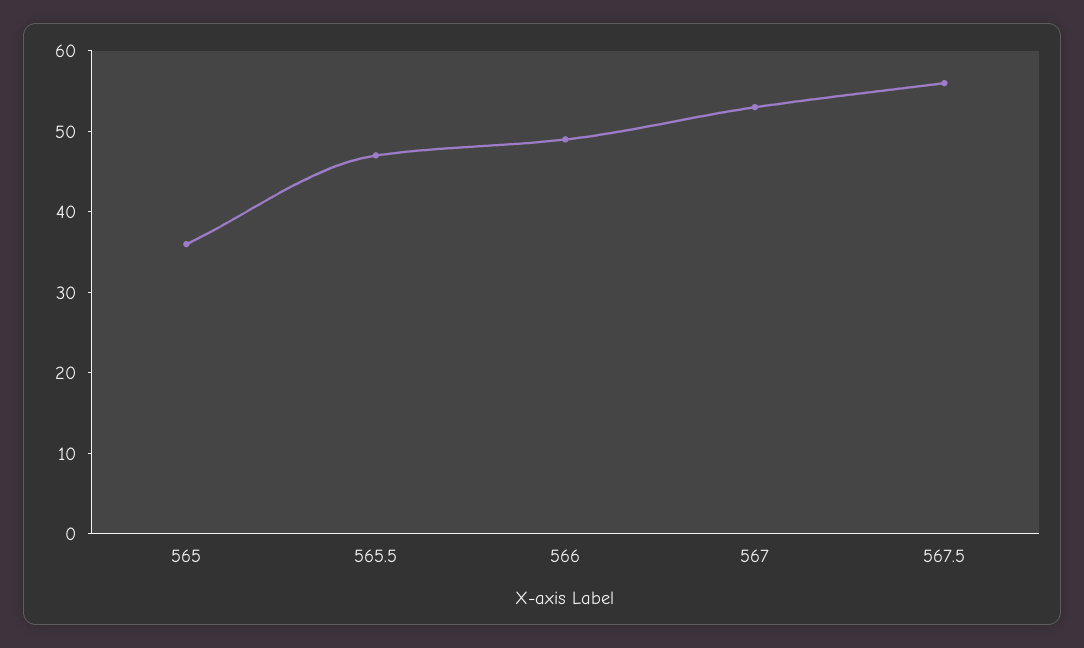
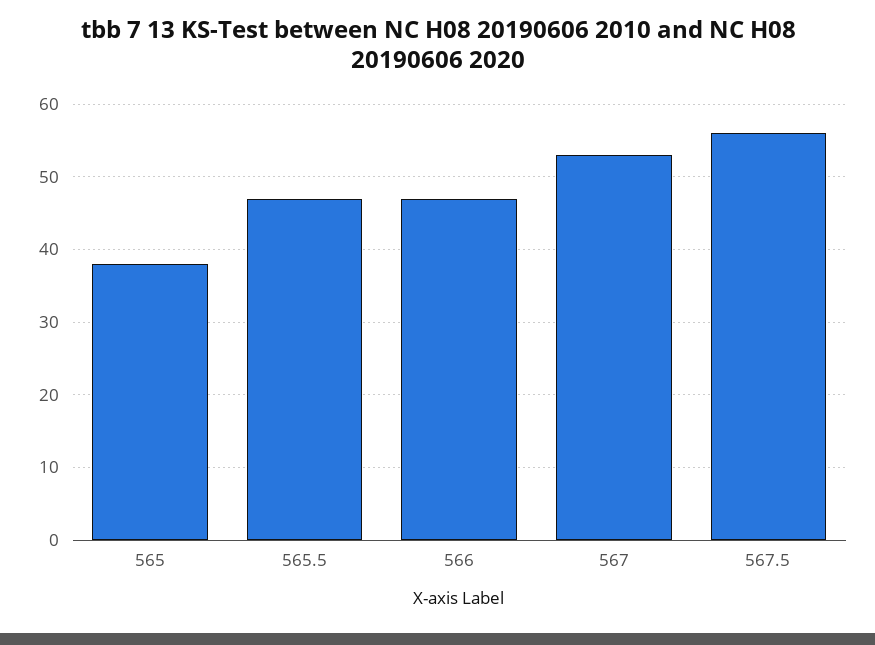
  {
-   "565": 36,
+   "565": 38,
    "565.5": 47,
-   "566": 49,
+   "566": 47,
    "567": 53,
    "567.5": 56
  }

